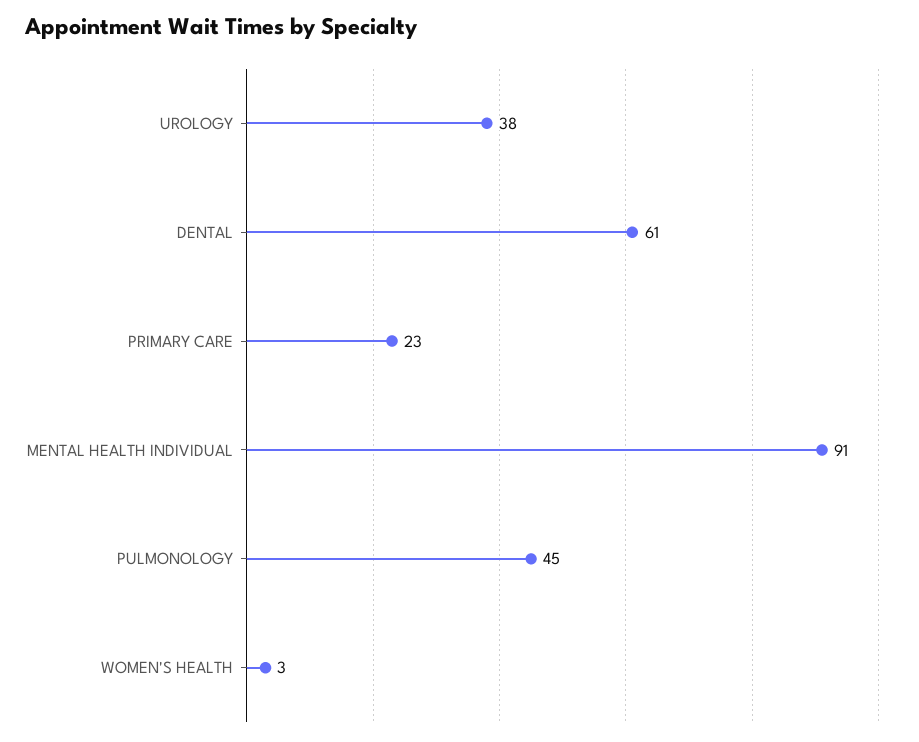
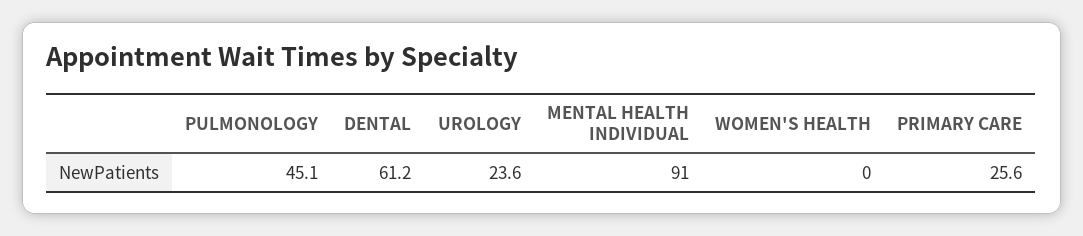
  {
-   "UROLOGY": 38,
+   "UROLOGY": 23.6,
    "DENTAL": 61.2,
-   "PRIMARY CARE": 23,
+   "PRIMARY CARE": 25.6,
    "MENTAL HEALTH INDIVIDUAL": 91,
    "PULMONOLOGY": 45.1,
-   "WOMEN'S HEALTH": 3
+   "WOMEN'S HEALTH": 0
  }

